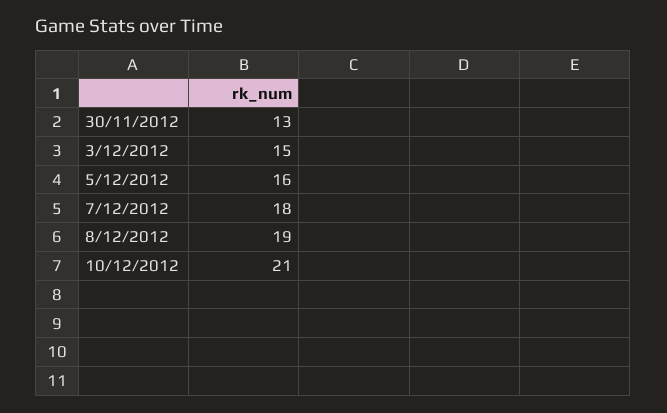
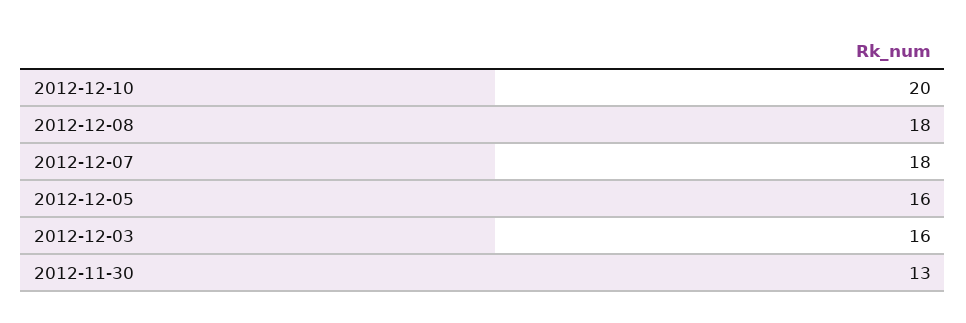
  {
    "30/11/2012": 13,
-   "3/12/2012": 15,
+   "3/12/2012": 16,
    "5/12/2012": 16,
    "7/12/2012": 18,
-   "8/12/2012": 19,
+   "8/12/2012": 18,
-   "10/12/2012": 21
+   "10/12/2012": 20
  }

